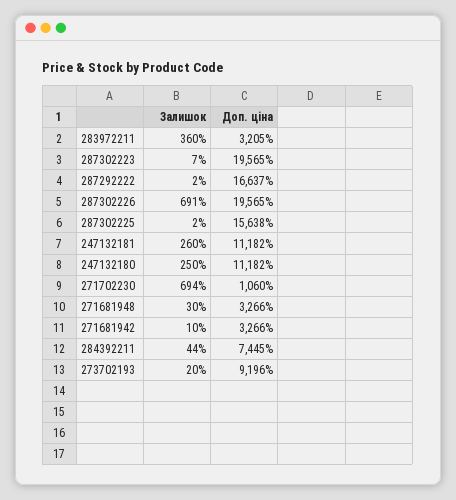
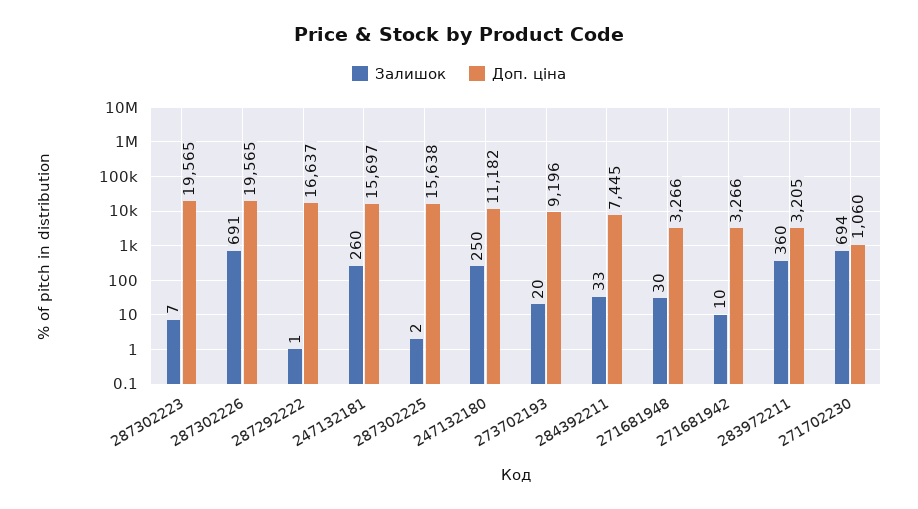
  {
    "Залишок": {
      "283972211": 360,
      "287302223": 7,
-     "287292222": 2,
+     "287292222": 1,
      "287302226": 691,
      "287302225": 2,
      "247132181": 260,
      "247132180": 250,
      "271702230": 694,
      "271681948": 30,
      "271681942": 10,
-     "284392211": 44,
+     "284392211": 33,
      "273702193": 20
    },
    "Доп. ціна": {
      "283972211": 3205,
      "287302223": 19565,
      "287292222": 16637,
      "287302226": 19565,
      "287302225": 15638,
-     "247132181": 11182,
+     "247132181": 15697,
      "247132180": 11182,
      "271702230": 1060,
      "271681948": 3266,
      "271681942": 3266,
      "284392211": 7445,
      "273702193": 9196
    }
  }

